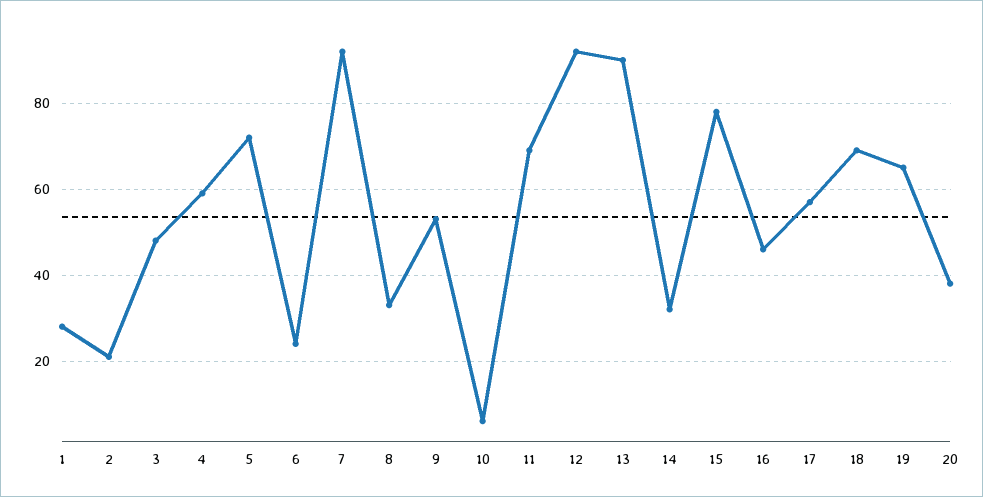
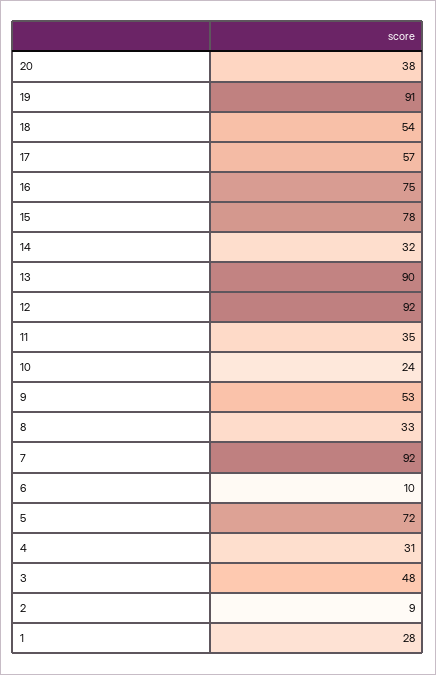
  {
    "1": 28,
-   "2": 20,
+   "2": 9,
    "3": 48,
-   "4": 60,
+   "4": 31,
    "5": 72,
-   "6": 25,
+   "6": 10,
    "7": 92,
    "8": 33,
    "9": 53,
-   "10": 5,
+   "10": 24,
-   "11": 70,
+   "11": 35,
    "12": 92,
    "13": 90,
    "14": 32,
    "15": 78,
-   "16": 45,
+   "16": 75,
    "17": 57,
-   "18": 70,
+   "18": 54,
-   "19": 65,
+   "19": 91,
    "20": 38
  }

